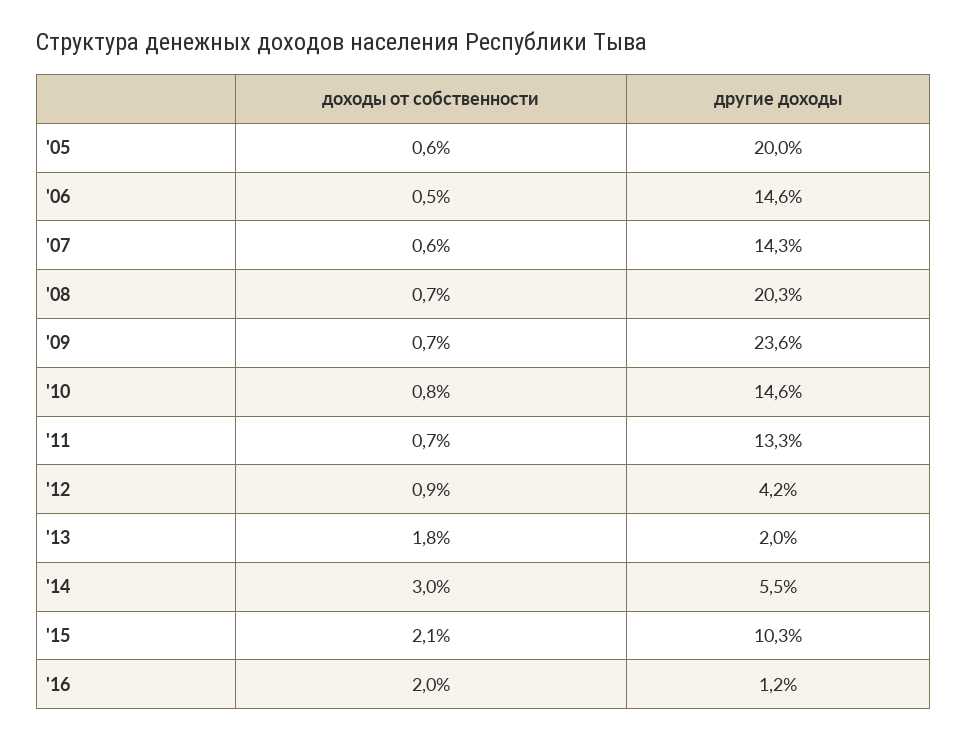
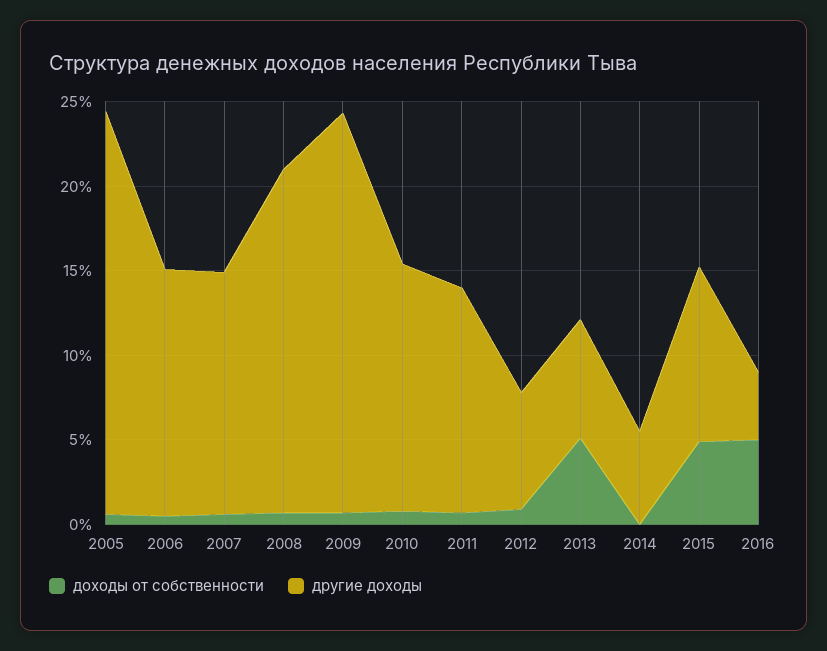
  {
    "доходы от собственности": {
      "'05": 0.6,
      "'06": 0.5,
      "'07": 0.6,
      "'08": 0.7,
      "'09": 0.7,
      "'10": 0.8,
      "'11": 0.7,
      "'12": 0.9,
-     "'13": 1.8,
+     "'13": 5,
-     "'14": 3,
+     "'14": 0,
-     "'15": 2.1,
+     "'15": 5,
-     "'16": 2
+     "'16": 5
    },
    "другие доходы": {
-     "'05": 20,
+     "'05": 24,
      "'06": 14.6,
      "'07": 14.3,
      "'08": 20.3,
      "'09": 23.6,
      "'10": 14.6,
      "'11": 13.3,
-     "'12": 4.2,
+     "'12": 7,
-     "'13": 2,
+     "'13": 7,
      "'14": 5.5,
      "'15": 10.3,
-     "'16": 1.2
+     "'16": 4
    }
  }

